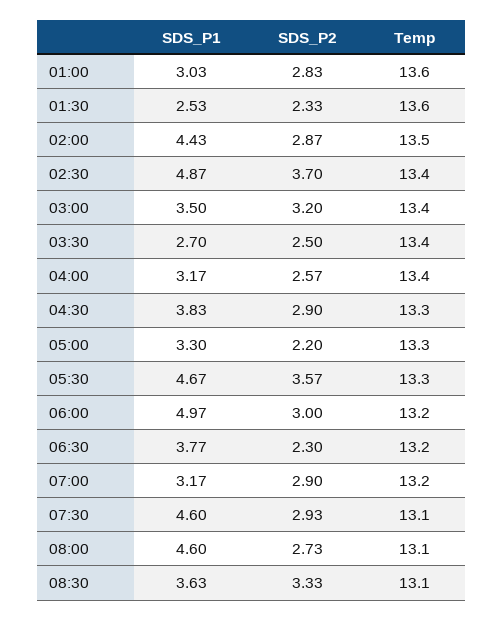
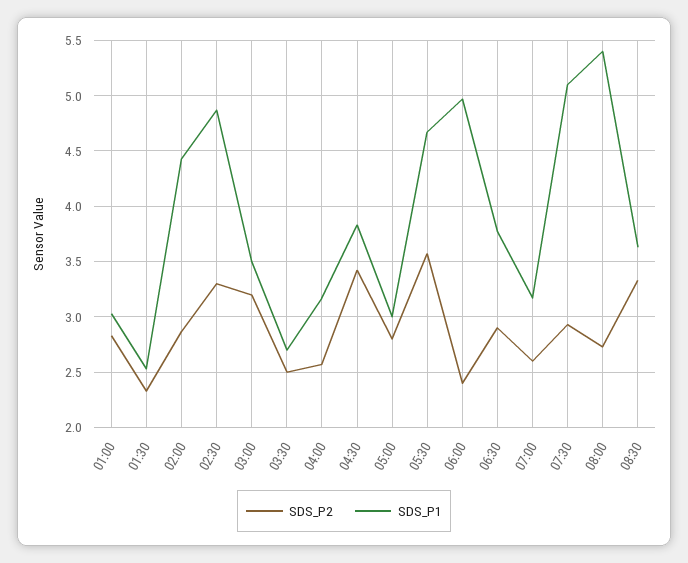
  {
    "SDS_P1": {
      "01:00": 3.03,
      "01:30": 2.53,
      "02:00": 4.43,
      "02:30": 4.87,
      "03:00": 3.5,
      "03:30": 2.7,
      "04:00": 3.17,
      "04:30": 3.83,
-     "05:00": 3.3,
+     "05:00": 3,
      "05:30": 4.67,
      "06:00": 4.97,
      "06:30": 3.77,
      "07:00": 3.17,
-     "07:30": 4.6,
+     "07:30": 5.1,
-     "08:00": 4.6,
+     "08:00": 5.4,
      "08:30": 3.63
    },
    "SDS_P2": {
      "01:00": 2.83,
      "01:30": 2.33,
      "02:00": 2.87,
-     "02:30": 3.7,
+     "02:30": 3.3,
      "03:00": 3.2,
      "03:30": 2.5,
      "04:00": 2.57,
-     "04:30": 2.9,
+     "04:30": 3.4,
-     "05:00": 2.2,
+     "05:00": 2.8,
      "05:30": 3.57,
-     "06:00": 3,
+     "06:00": 2.4,
-     "06:30": 2.3,
+     "06:30": 2.9,
-     "07:00": 2.9,
+     "07:00": 2.6,
      "07:30": 2.93,
      "08:00": 2.73,
      "08:30": 3.33
-   },
+   }
-   "Temp": {
-     "01:00": 13.6,
-     "01:30": 13.6,
-     "02:00": 13.5,
-     "02:30": 13.4,
-     "03:00": 13.4,
-     "03:30": 13.4,
-     "04:00": 13.4,
-     "04:30": 13.3,
-     "05:00": 13.3,
-     "05:30": 13.3,
-     "06:00": 13.2,
-     "06:30": 13.2,
-     "07:00": 13.2,
-     "07:30": 13.1,
-     "08:00": 13.1,
-     "08:30": 13.1
-   }
  }

